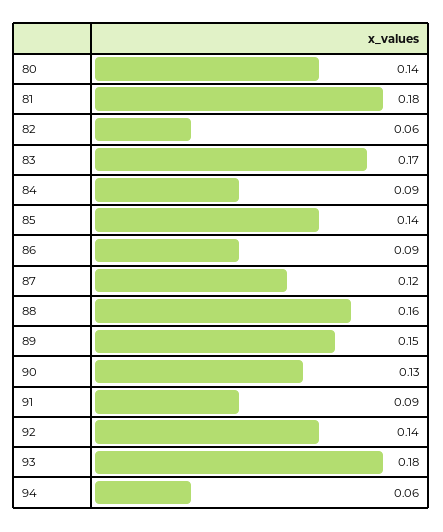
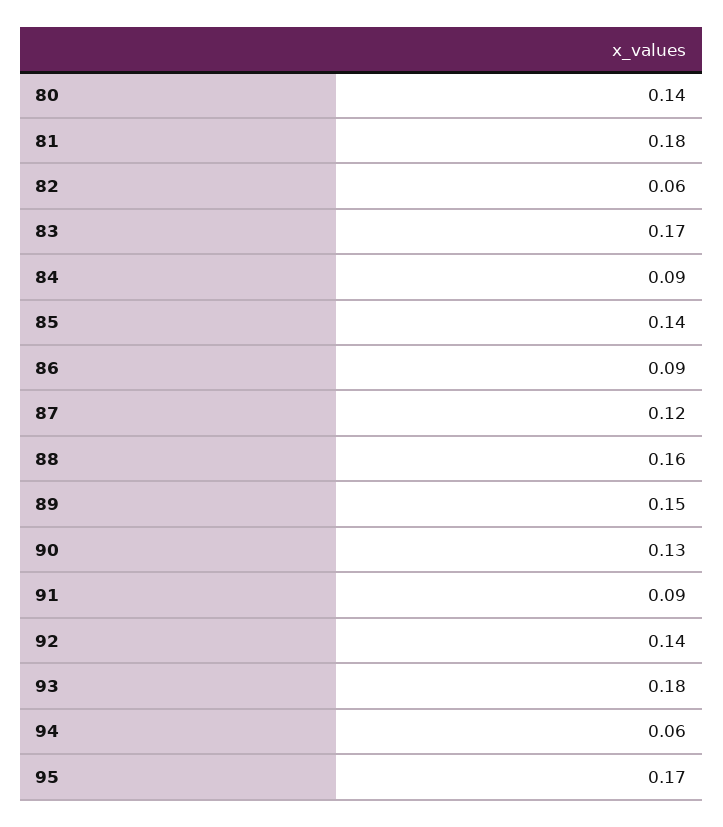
  {
    "80": 0.14,
    "81": 0.18,
    "82": 0.06,
    "83": 0.17,
    "84": 0.09,
    "85": 0.14,
    "86": 0.09,
    "87": 0.12,
    "88": 0.16,
    "89": 0.15,
    "90": 0.13,
    "91": 0.09,
    "92": 0.14,
    "93": 0.18,
-   "94": 0.06
+   "94": 0.06,
+   "95": 0.17
  }

